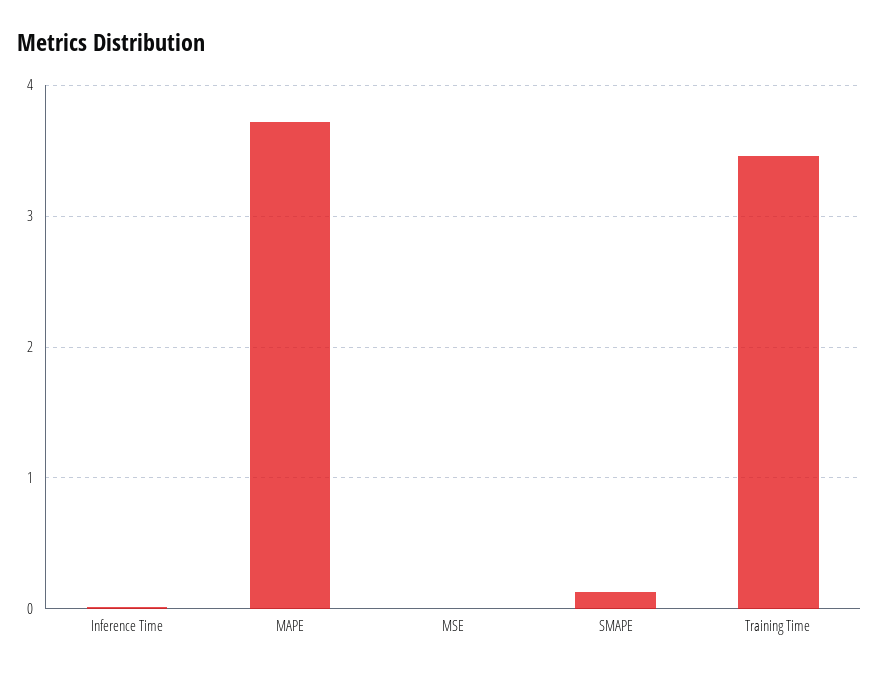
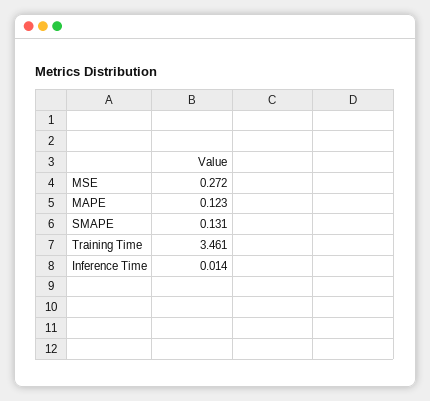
  {
    "Inference Time": 0.014,
-   "MAPE": 3.7,
+   "MAPE": 0.123,
-   "MSE": 0,
+   "MSE": 0.272,
    "SMAPE": 0.131,
    "Training Time": 3.461
  }

